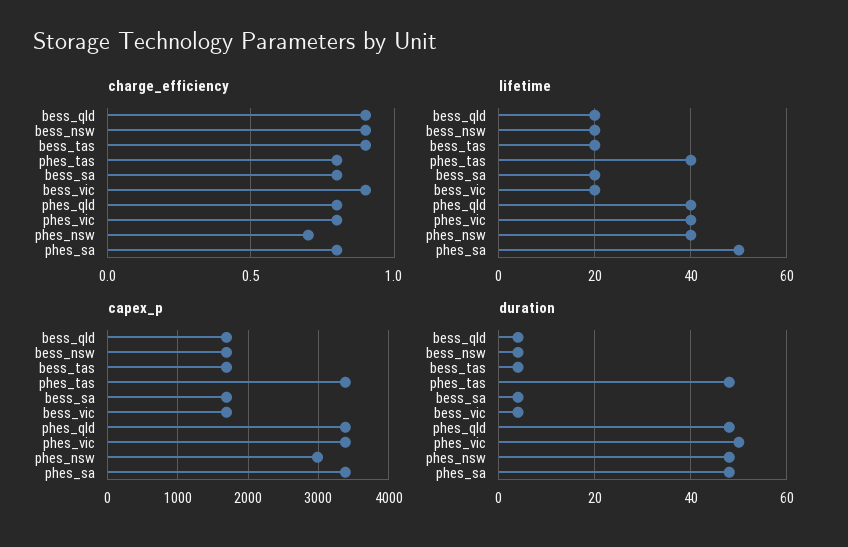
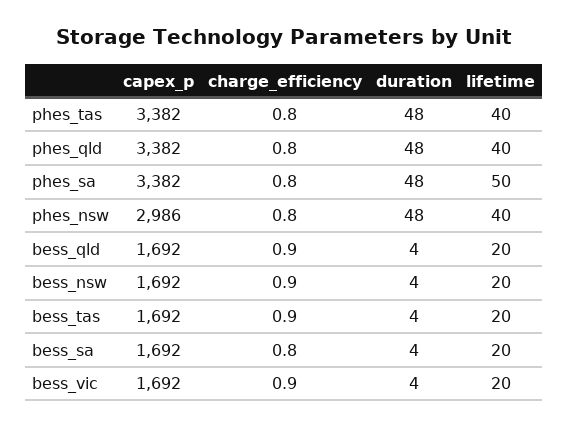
  {
    "charge_efficiency": {
      "bess_qld": 0.9,
      "bess_nsw": 0.9,
      "bess_tas": 0.9,
      "phes_tas": 0.8,
      "bess_sa": 0.8,
      "bess_vic": 0.9,
      "phes_qld": 0.8,
-     "phes_vic": 0.8,
-     "phes_nsw": 0.7,
+     "phes_nsw": 0.8,
      "phes_sa": 0.8
    },
    "lifetime": {
      "bess_qld": 20,
      "bess_nsw": 20,
      "bess_tas": 20,
      "phes_tas": 40,
      "bess_sa": 20,
      "bess_vic": 20,
      "phes_qld": 40,
-     "phes_vic": 40,
      "phes_nsw": 40,
      "phes_sa": 50
    },
    "capex_p": {
      "bess_qld": 1692,
      "bess_nsw": 1692,
      "bess_tas": 1692,
      "phes_tas": 3382,
      "bess_sa": 1692,
      "bess_vic": 1692,
      "phes_qld": 3382,
-     "phes_vic": 3400,
      "phes_nsw": 2986,
      "phes_sa": 3382
    },
    "duration": {
      "bess_qld": 4,
      "bess_nsw": 4,
      "bess_tas": 4,
      "phes_tas": 48,
      "bess_sa": 4,
      "bess_vic": 4,
      "phes_qld": 48,
-     "phes_vic": 50,
      "phes_nsw": 48,
      "phes_sa": 48
    }
  }

